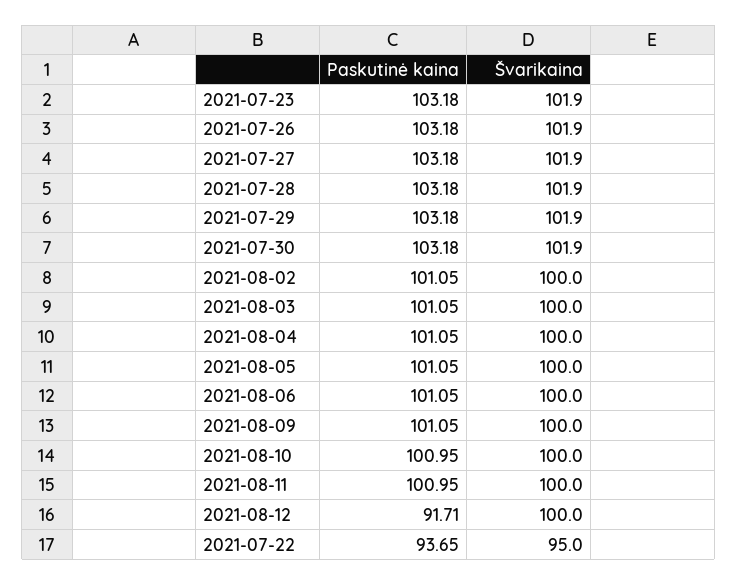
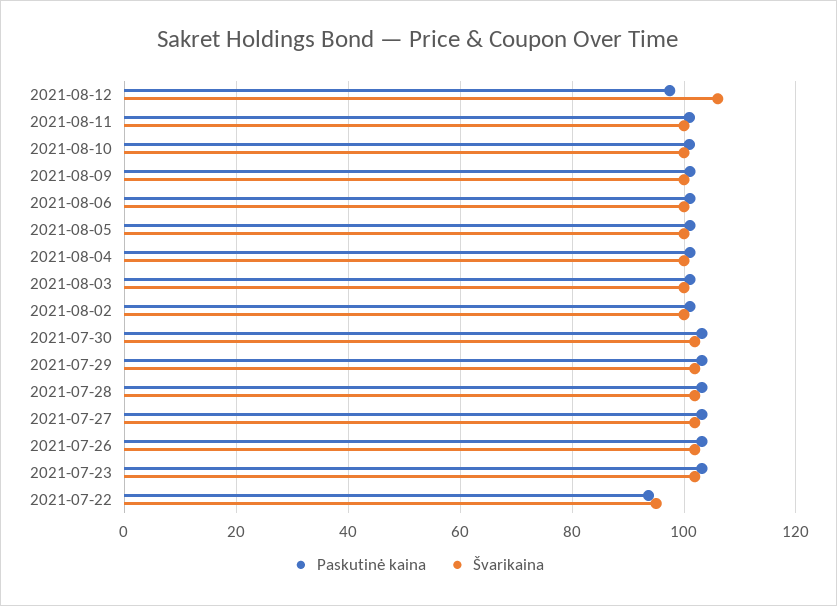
  {
    "Paskutinė kaina": {
      "2021-07-23": 103.18,
      "2021-07-26": 103.18,
      "2021-07-27": 103.18,
      "2021-07-28": 103.18,
      "2021-07-29": 103.18,
      "2021-07-30": 103.18,
      "2021-08-02": 101.05,
      "2021-08-03": 101.05,
      "2021-08-04": 101.05,
      "2021-08-05": 101.05,
      "2021-08-06": 101.05,
      "2021-08-09": 101.05,
      "2021-08-10": 100.95,
      "2021-08-11": 100.95,
-     "2021-08-12": 91.71,
+     "2021-08-12": 98,
      "2021-07-22": 93.65
    },
    "Švarikaina": {
      "2021-07-23": 101.9,
      "2021-07-26": 101.9,
      "2021-07-27": 101.9,
      "2021-07-28": 101.9,
      "2021-07-29": 101.9,
      "2021-07-30": 101.9,
      "2021-08-02": 100,
      "2021-08-03": 100,
      "2021-08-04": 100,
      "2021-08-05": 100,
      "2021-08-06": 100,
      "2021-08-09": 100,
      "2021-08-10": 100,
      "2021-08-11": 100,
-     "2021-08-12": 100,
+     "2021-08-12": 106,
      "2021-07-22": 95
    }
  }

